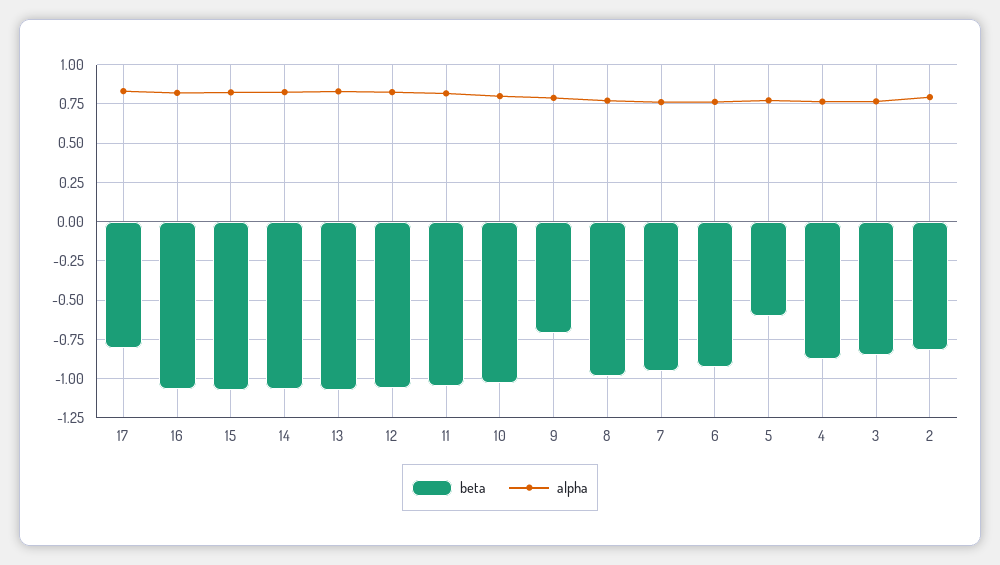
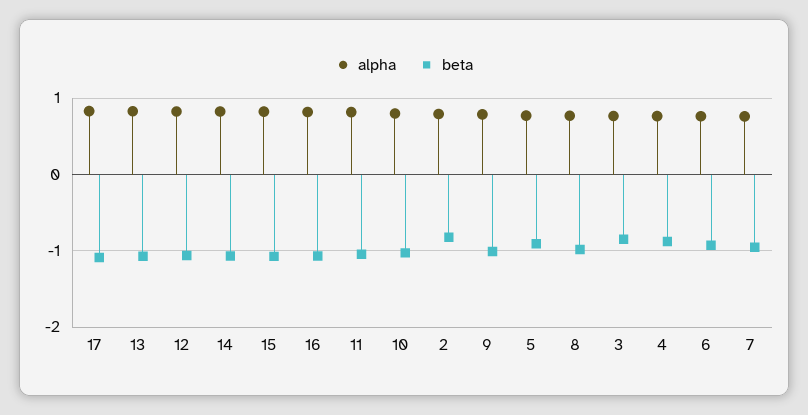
  {
    "beta": {
-     "17": -0.8,
+     "17": -1.1,
      "16": -1.05,
      "15": -1.05,
      "14": -1.05,
      "13": -1.05,
      "12": -1.05,
      "11": -1.05,
      "10": -1.05,
-     "9": -0.7,
+     "9": -1,
      "8": -1,
      "7": -0.95,
      "6": -0.95,
-     "5": -0.6,
+     "5": -0.9,
      "4": -0.9,
      "3": -0.85,
      "2": -0.8
    },
    "alpha": {
      "17": 0.85,
      "16": 0.8,
      "15": 0.8,
      "14": 0.8,
      "13": 0.85,
      "12": 0.85,
      "11": 0.8,
      "10": 0.8,
      "9": 0.8,
      "8": 0.75,
      "7": 0.75,
      "6": 0.75,
      "5": 0.75,
      "4": 0.75,
      "3": 0.75,
      "2": 0.8
    }
  }

